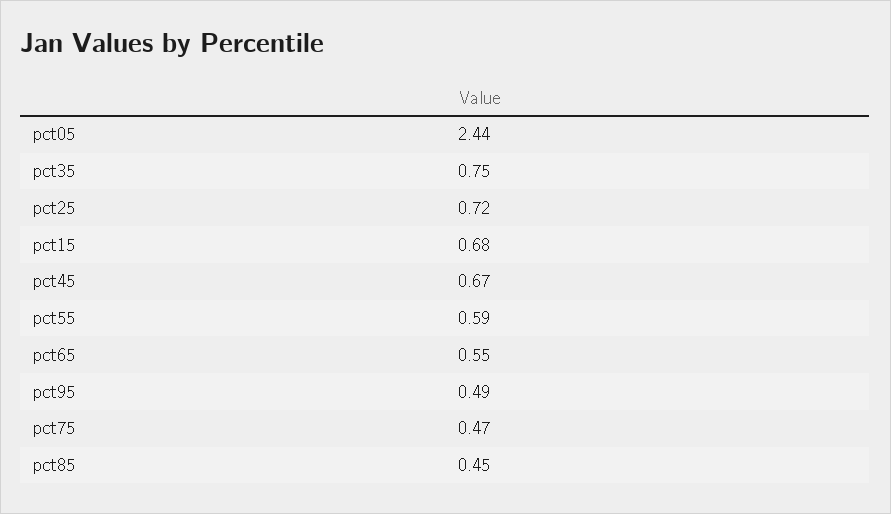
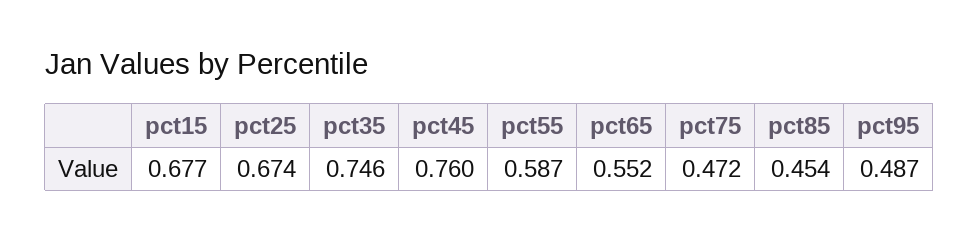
  {
-   "pct05": 2.44,
    "pct35": 0.746,
-   "pct25": 0.72,
+   "pct25": 0.674,
    "pct15": 0.677,
-   "pct45": 0.67,
+   "pct45": 0.76,
    "pct55": 0.587,
    "pct65": 0.552,
    "pct95": 0.487,
    "pct75": 0.472,
    "pct85": 0.454
  }

